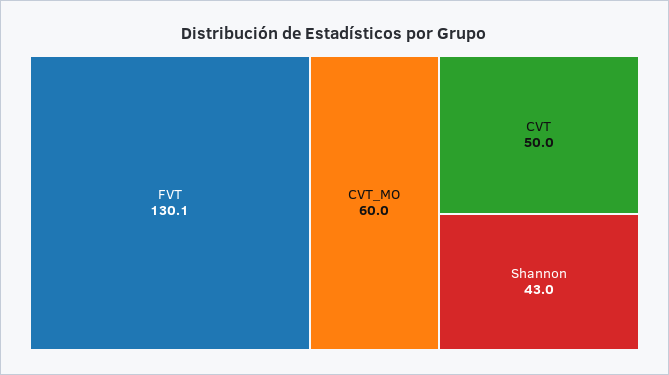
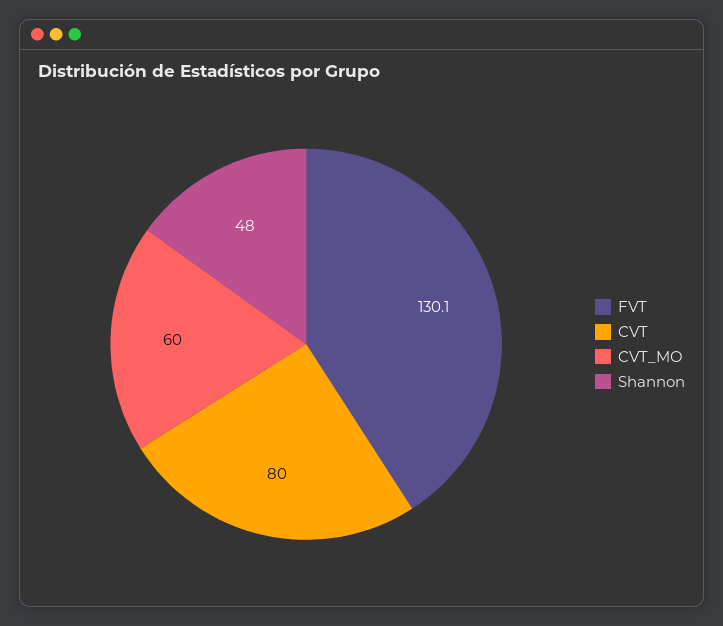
  {
    "FVT": 130.1,
    "CVT_MO": 60,
-   "CVT": 50,
+   "CVT": 80,
-   "Shannon": 43
+   "Shannon": 48
  }

